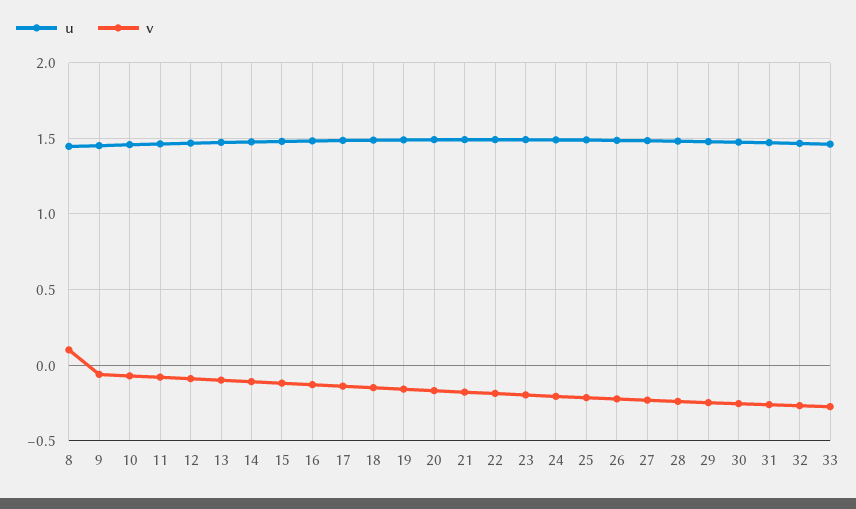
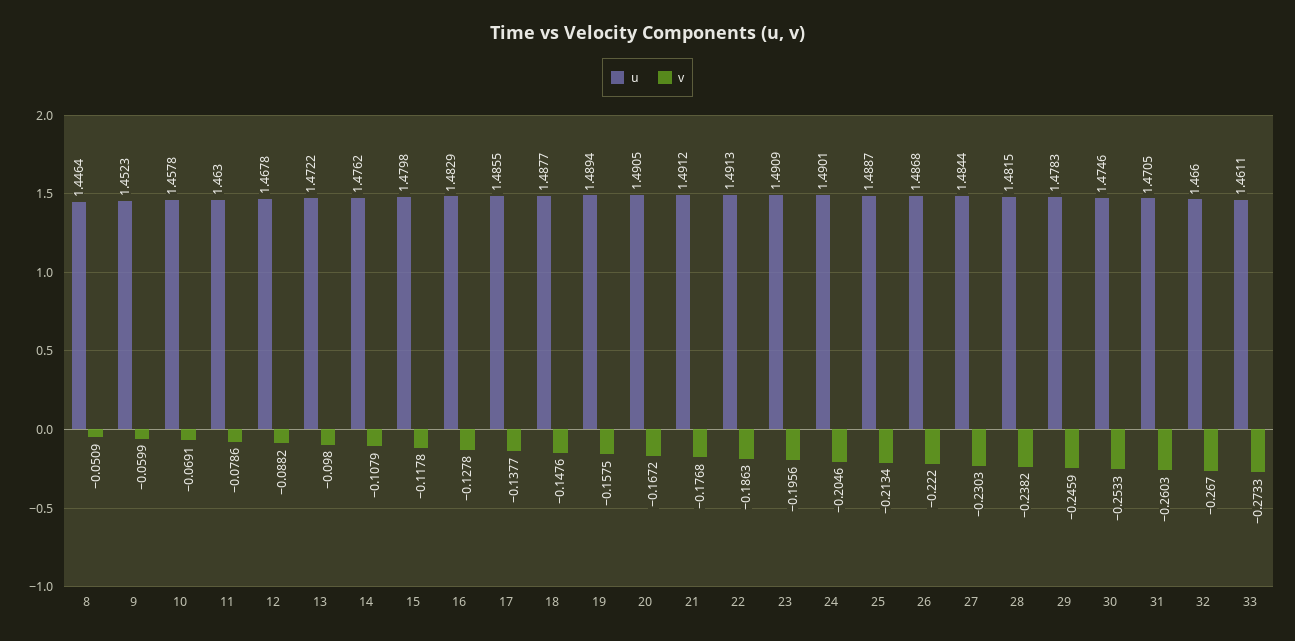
  {
    "u": {
      "8": 1.4464,
      "9": 1.4523,
      "10": 1.4578,
      "11": 1.463,
      "12": 1.4678,
      "13": 1.4722,
      "14": 1.4762,
      "15": 1.4798,
      "16": 1.4829,
      "17": 1.4855,
      "18": 1.4877,
      "19": 1.4894,
      "20": 1.4905,
      "21": 1.4912,
      "22": 1.4913,
      "23": 1.4909,
      "24": 1.4901,
      "25": 1.4887,
      "26": 1.4868,
      "27": 1.4844,
      "28": 1.4815,
      "29": 1.4783,
      "30": 1.4746,
      "31": 1.4705,
      "32": 1.466,
      "33": 1.4611
    },
    "v": {
-     "8": 0.1,
+     "8": -0.0509,
      "9": -0.0599,
      "10": -0.0691,
      "11": -0.0786,
      "12": -0.0882,
      "13": -0.098,
      "14": -0.1079,
      "15": -0.1178,
      "16": -0.1278,
      "17": -0.1377,
      "18": -0.1476,
      "19": -0.1575,
      "20": -0.1672,
      "21": -0.1768,
      "22": -0.1863,
      "23": -0.1956,
      "24": -0.2046,
      "25": -0.2134,
      "26": -0.222,
      "27": -0.2303,
      "28": -0.2382,
      "29": -0.2459,
      "30": -0.2533,
      "31": -0.2603,
      "32": -0.267,
      "33": -0.2733
    }
  }

